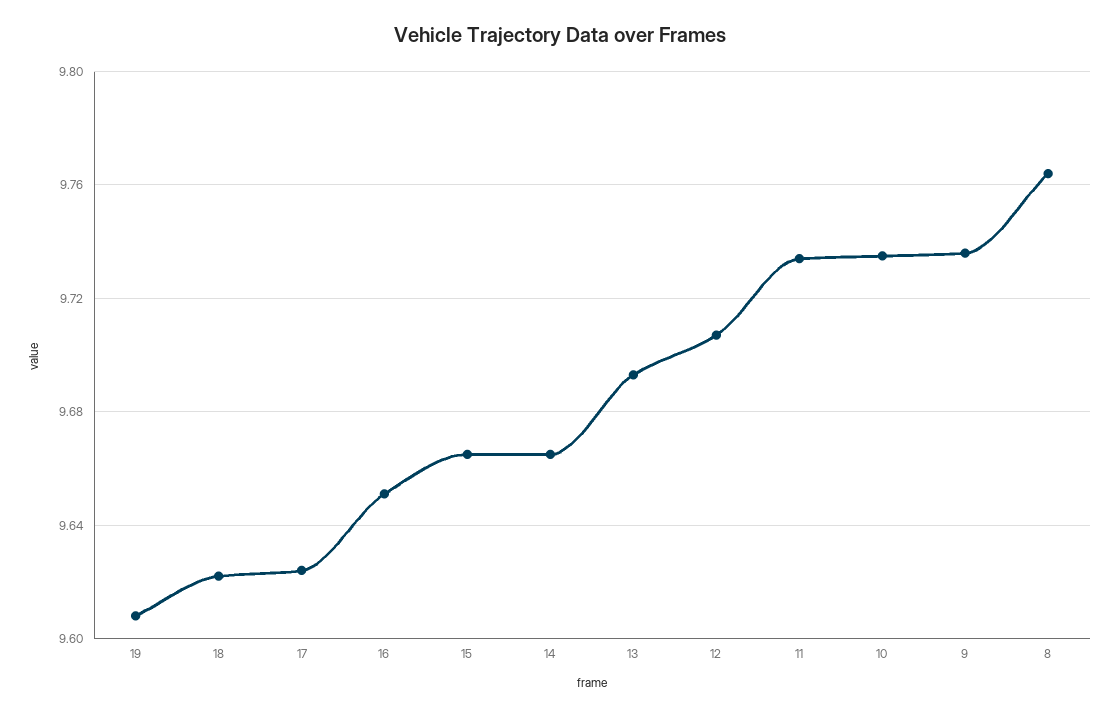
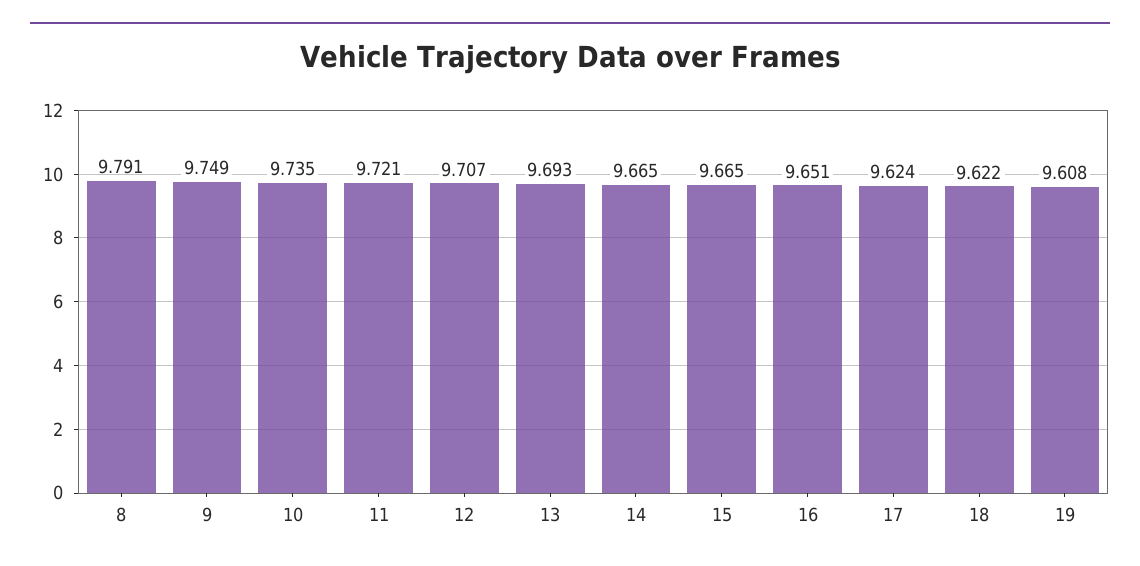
  {
    "19": 9.608,
    "18": 9.622,
    "17": 9.624,
    "16": 9.651,
    "15": 9.665,
    "14": 9.665,
    "13": 9.693,
    "12": 9.707,
-   "11": 9.735,
+   "11": 9.721,
    "10": 9.735,
-   "9": 9.735,
+   "9": 9.749,
-   "8": 9.765
+   "8": 9.791
  }

